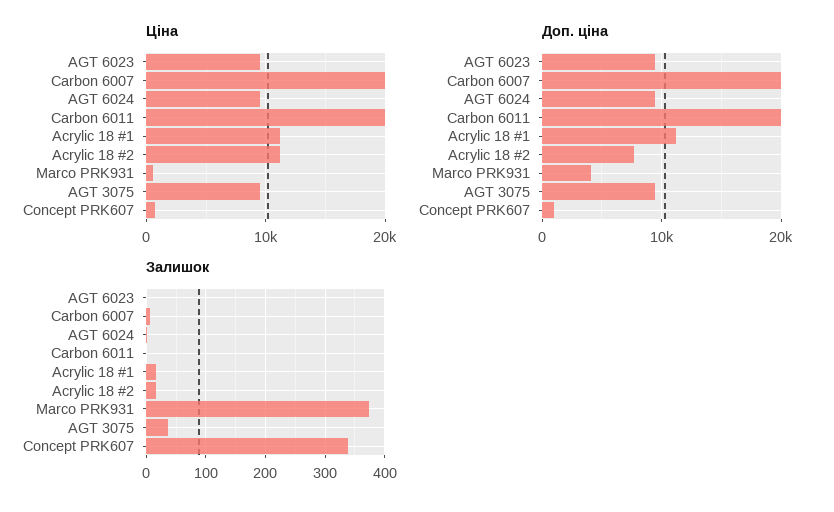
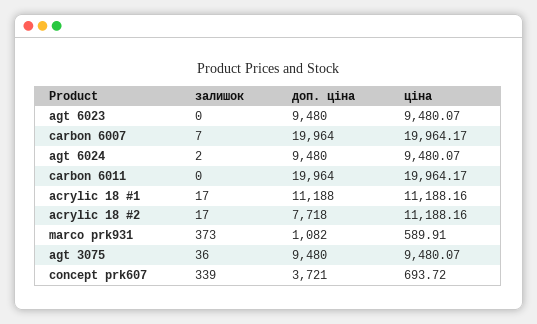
  {
    "Ціна": {
      "AGT 6023": 9480.07,
      "Carbon 6007": 19964.17,
      "AGT 6024": 9480.07,
      "Carbon 6011": 19964.17,
      "Acrylic 18 #1": 11188.16,
      "Acrylic 18 #2": 11188.16,
      "Marco PRK931": 589.91,
      "AGT 3075": 9480.07,
      "Concept PRK607": 693.72
    },
    "Доп. ціна": {
      "AGT 6023": 9480,
      "Carbon 6007": 19964,
      "AGT 6024": 9480,
      "Carbon 6011": 19964,
      "Acrylic 18 #1": 11188,
      "Acrylic 18 #2": 7718,
-     "Marco PRK931": 4000,
+     "Marco PRK931": 1082,
      "AGT 3075": 9480,
-     "Concept PRK607": 1000
+     "Concept PRK607": 3721
    },
    "Залишок": {
      "AGT 6023": 0,
      "Carbon 6007": 7,
      "AGT 6024": 2,
      "Carbon 6011": 0,
      "Acrylic 18 #1": 17,
      "Acrylic 18 #2": 17,
      "Marco PRK931": 373,
      "AGT 3075": 36,
      "Concept PRK607": 339
    }
  }

